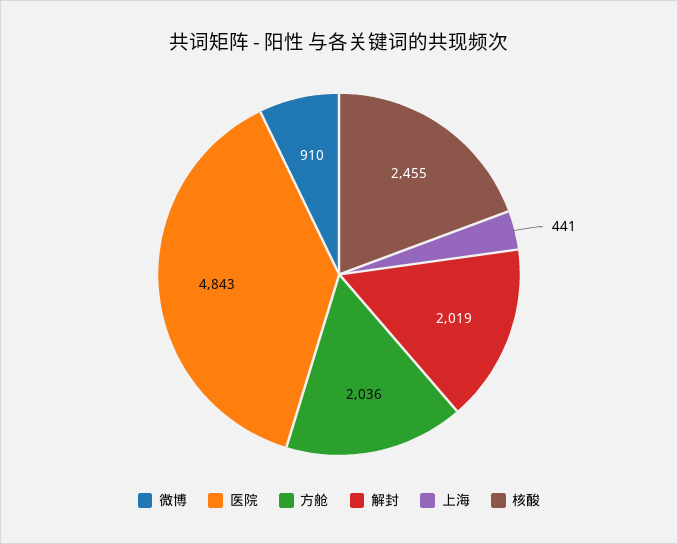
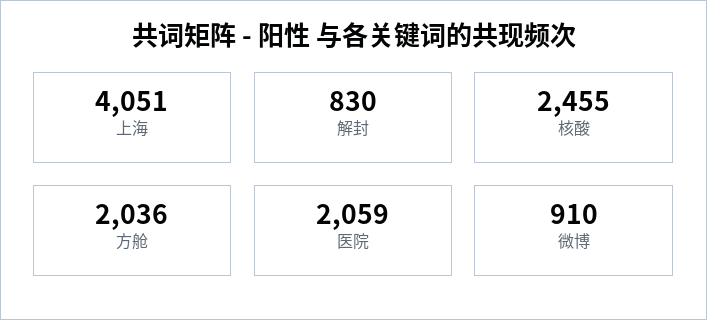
  {
    "微博": 910,
-   "医院": 4843,
+   "医院": 2059,
    "方舱": 2036,
-   "解封": 2019,
+   "解封": 830,
-   "上海": 441,
+   "上海": 4051,
    "核酸": 2455
  }

